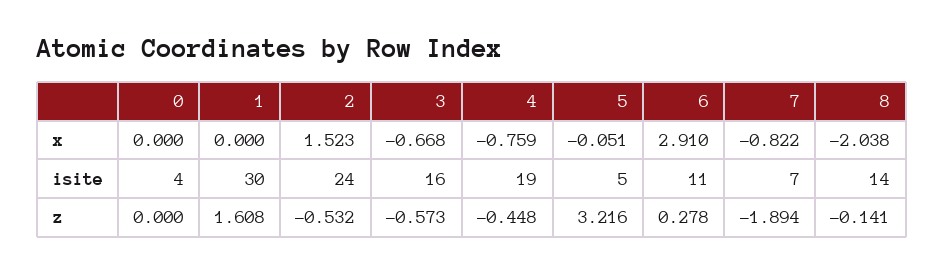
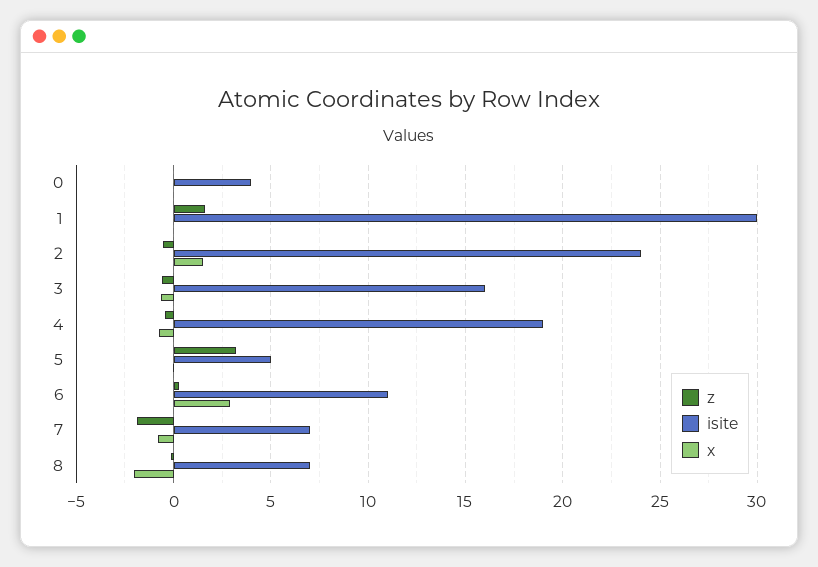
  {
    "x": {
      "0": 0,
      "1": 0,
      "2": 1.523,
      "3": -0.668,
      "4": -0.759,
      "5": -0.051,
      "6": 2.91,
      "7": -0.822,
      "8": -2.038
    },
    "isite": {
      "0": 4,
      "1": 30,
      "2": 24,
      "3": 16,
      "4": 19,
      "5": 5,
      "6": 11,
      "7": 7,
-     "8": 14
+     "8": 7
    },
    "z": {
      "0": 0,
      "1": 1.608,
      "2": -0.532,
      "3": -0.573,
      "4": -0.448,
      "5": 3.216,
      "6": 0.278,
      "7": -1.894,
      "8": -0.141
    }
  }

